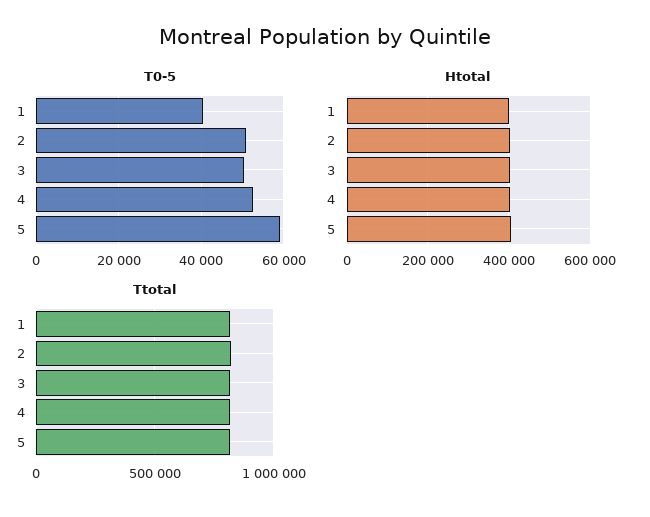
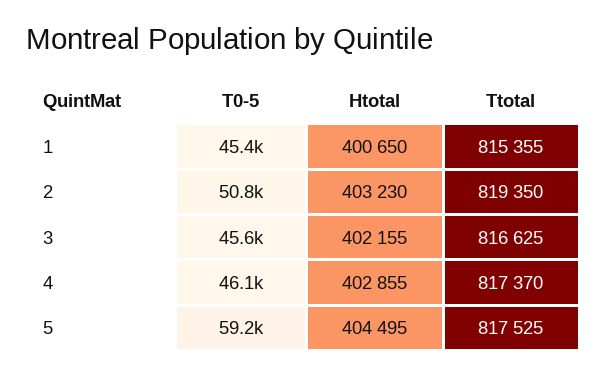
  {
    "T0-5": {
-     "1": 40000,
+     "1": 45400,
      "2": 50800,
-     "3": 50000,
+     "3": 45600,
-     "4": 52000,
+     "4": 46100,
      "5": 59200
    },
    "Htotal": {
      "1": 400650,
      "2": 403230,
      "3": 402155,
      "4": 402855,
      "5": 404495
    },
    "Ttotal": {
      "1": 815355,
      "2": 819350,
      "3": 816625,
      "4": 817370,
      "5": 817525
    }
  }

